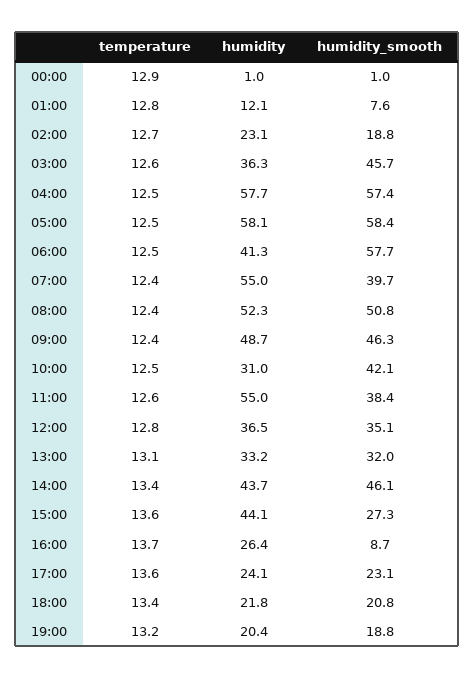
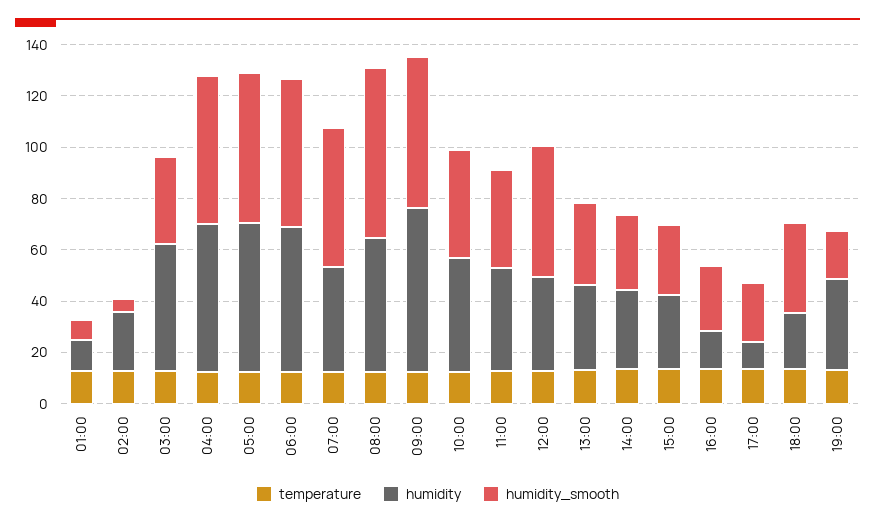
  {
    "temperature": {
-     "00:00": 12.9,
      "01:00": 12.8,
      "02:00": 12.7,
      "03:00": 12.6,
      "04:00": 12.5,
      "05:00": 12.5,
      "06:00": 12.5,
      "07:00": 12.4,
      "08:00": 12.4,
      "09:00": 12.4,
      "10:00": 12.5,
      "11:00": 12.6,
      "12:00": 12.8,
      "13:00": 13.1,
      "14:00": 13.4,
      "15:00": 13.6,
      "16:00": 13.7,
      "17:00": 13.6,
      "18:00": 13.4,
      "19:00": 13.2
    },
    "humidity": {
-     "00:00": 1,
      "01:00": 12.1,
      "02:00": 23.1,
-     "03:00": 36.3,
+     "03:00": 50,
      "04:00": 57.7,
      "05:00": 58.1,
-     "06:00": 41.3,
+     "06:00": 55,
-     "07:00": 55,
+     "07:00": 40,
      "08:00": 52.3,
-     "09:00": 48.7,
+     "09:00": 65,
-     "10:00": 31,
+     "10:00": 45,
-     "11:00": 55,
+     "11:00": 40,
      "12:00": 36.5,
      "13:00": 33.2,
-     "14:00": 43.7,
+     "14:00": 30,
-     "15:00": 44.1,
+     "15:00": 30,
-     "16:00": 26.4,
+     "16:00": 15,
-     "17:00": 24.1,
+     "17:00": 10,
      "18:00": 21.8,
-     "19:00": 20.4
+     "19:00": 35
    },
    "humidity_smooth": {
-     "00:00": 1,
      "01:00": 7.6,
-     "02:00": 18.8,
+     "02:00": 5,
-     "03:00": 45.7,
+     "03:00": 35,
      "04:00": 57.4,
      "05:00": 58.4,
      "06:00": 57.7,
-     "07:00": 39.7,
+     "07:00": 55,
-     "08:00": 50.8,
+     "08:00": 65,
-     "09:00": 46.3,
+     "09:00": 60,
      "10:00": 42.1,
      "11:00": 38.4,
-     "12:00": 35.1,
+     "12:00": 50,
      "13:00": 32,
-     "14:00": 46.1,
+     "14:00": 30,
      "15:00": 27.3,
-     "16:00": 8.7,
+     "16:00": 25,
      "17:00": 23.1,
-     "18:00": 20.8,
+     "18:00": 35,
      "19:00": 18.8
    }
  }

